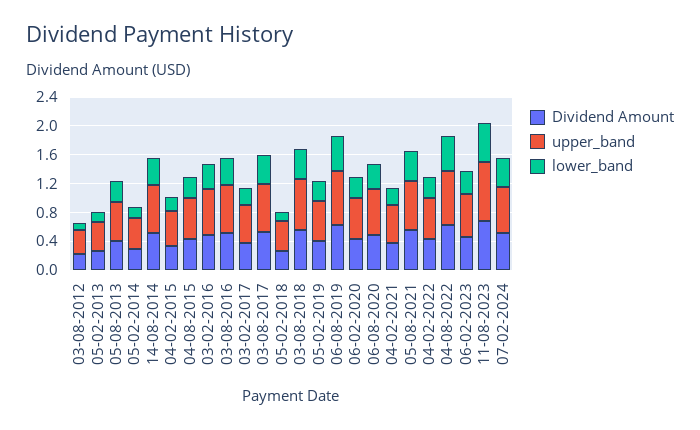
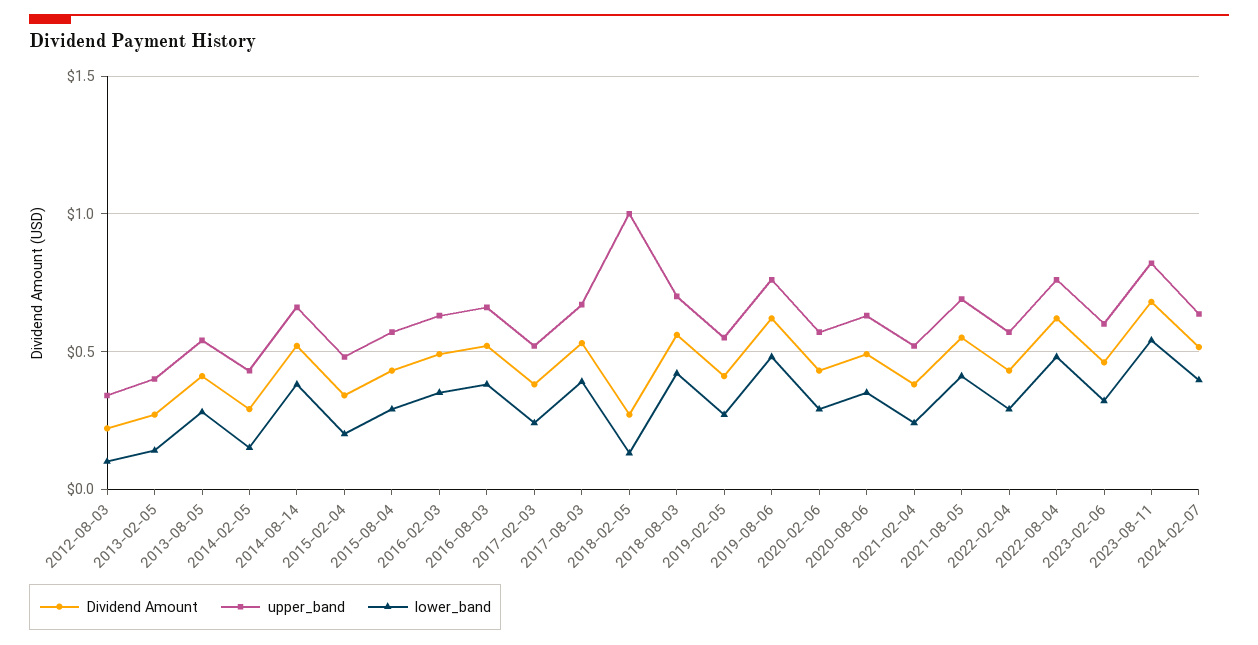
  {
    "Dividend Amount": {
      "03-08-2012": 0.2,
      "05-02-2013": 0.25,
      "05-08-2013": 0.4,
      "05-02-2014": 0.3,
      "14-08-2014": 0.5,
      "04-02-2015": 0.35,
      "04-08-2015": 0.45,
      "03-02-2016": 0.5,
      "03-08-2016": 0.5,
      "03-02-2017": 0.4,
      "03-08-2017": 0.55,
      "05-02-2018": 0.25,
      "03-08-2018": 0.55,
      "05-02-2019": 0.4,
      "06-08-2019": 0.6,
      "06-02-2020": 0.45,
      "06-08-2020": 0.5,
      "04-02-2021": 0.4,
      "05-08-2021": 0.55,
      "04-02-2022": 0.45,
      "04-08-2022": 0.6,
      "06-02-2023": 0.45,
      "11-08-2023": 0.7,
      "07-02-2024": 0.5
    },
    "upper_band": {
      "03-08-2012": 0.35,
      "05-02-2013": 0.4,
      "05-08-2013": 0.55,
      "05-02-2014": 0.45,
      "14-08-2014": 0.65,
      "04-02-2015": 0.5,
      "04-08-2015": 0.55,
      "03-02-2016": 0.65,
      "03-08-2016": 0.65,
      "03-02-2017": 0.5,
      "03-08-2017": 0.65,
-     "05-02-2018": 0.4,
+     "05-02-2018": 1,
      "03-08-2018": 0.7,
      "05-02-2019": 0.55,
      "06-08-2019": 0.75,
      "06-02-2020": 0.55,
      "06-08-2020": 0.65,
      "04-02-2021": 0.5,
      "05-08-2021": 0.7,
      "04-02-2022": 0.55,
      "04-08-2022": 0.75,
      "06-02-2023": 0.6,
      "11-08-2023": 0.8,
      "07-02-2024": 0.65
    },
    "lower_band": {
      "03-08-2012": 0.1,
      "05-02-2013": 0.15,
      "05-08-2013": 0.3,
      "05-02-2014": 0.15,
      "14-08-2014": 0.4,
      "04-02-2015": 0.2,
      "04-08-2015": 0.3,
      "03-02-2016": 0.35,
      "03-08-2016": 0.4,
      "03-02-2017": 0.25,
      "03-08-2017": 0.4,
      "05-02-2018": 0.15,
      "03-08-2018": 0.4,
      "05-02-2019": 0.25,
      "06-08-2019": 0.5,
      "06-02-2020": 0.3,
      "06-08-2020": 0.35,
      "04-02-2021": 0.25,
      "05-08-2021": 0.4,
      "04-02-2022": 0.3,
      "04-08-2022": 0.5,
      "06-02-2023": 0.3,
      "11-08-2023": 0.55,
      "07-02-2024": 0.4
    }
  }

